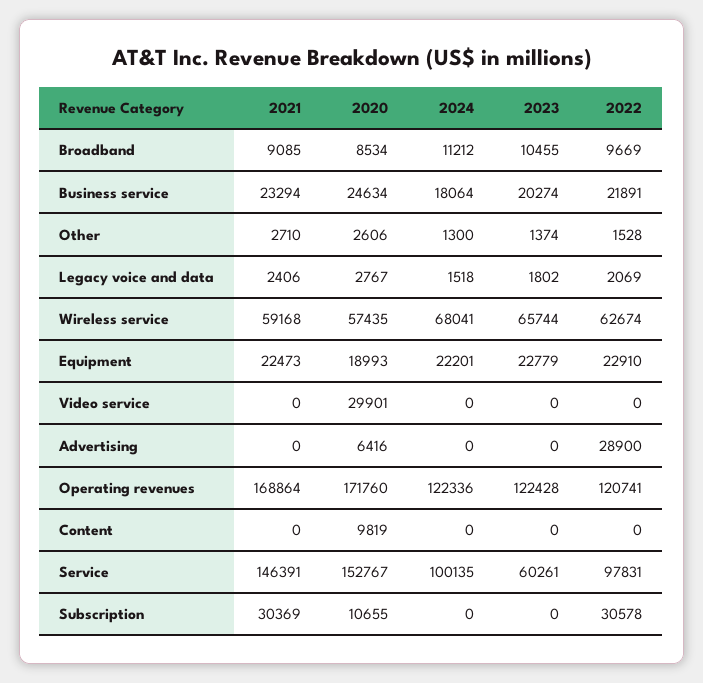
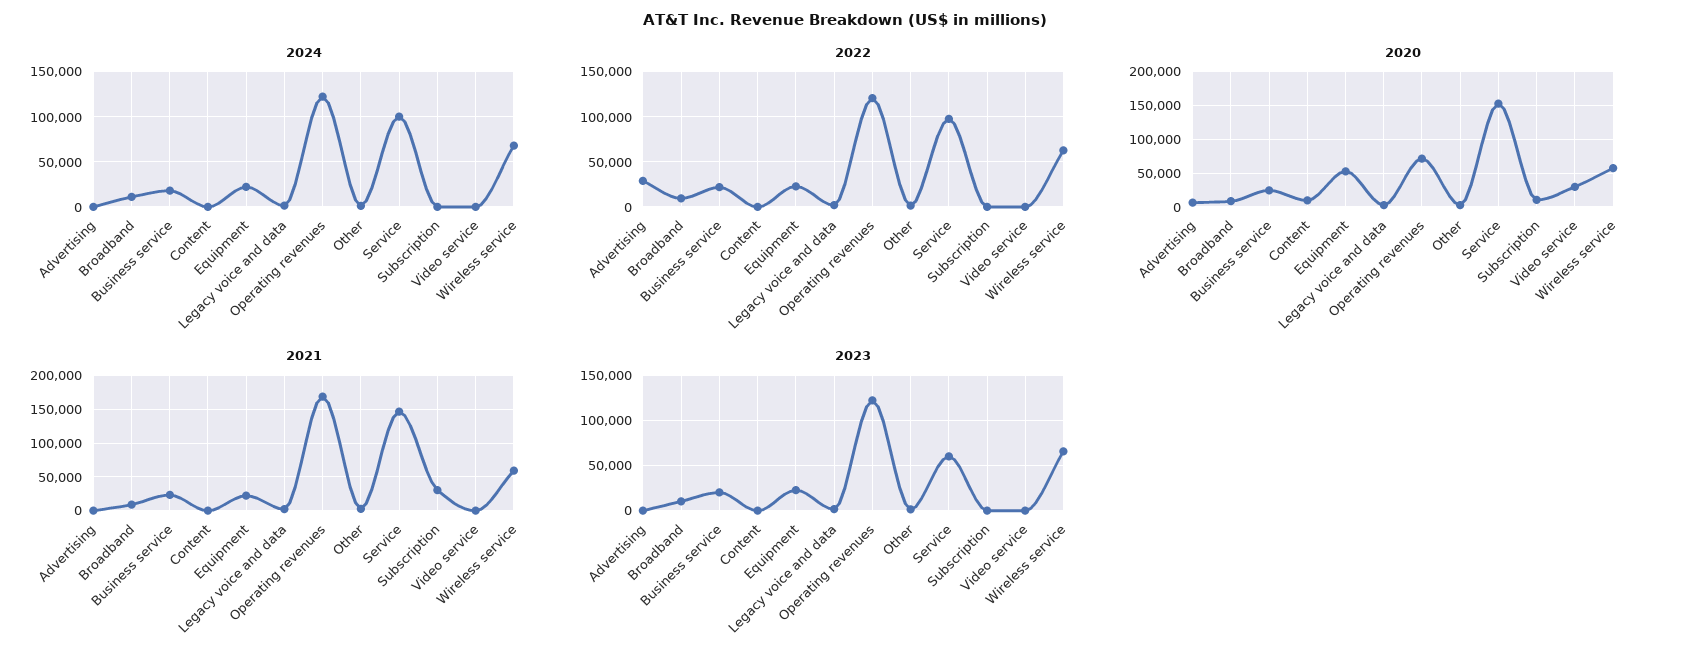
  {
    "2021": {
      "Broadband": 9085,
      "Business service": 23294,
      "Other": 2710,
      "Legacy voice and data": 2406,
      "Wireless service": 59168,
      "Equipment": 22473,
      "Video service": 0,
      "Advertising": 0,
      "Operating revenues": 168864,
      "Content": 0,
      "Service": 146391,
      "Subscription": 30369
    },
    "2020": {
      "Broadband": 8534,
      "Business service": 24634,
      "Other": 2606,
      "Legacy voice and data": 2767,
      "Wireless service": 57435,
-     "Equipment": 18993,
+     "Equipment": 50000,
      "Video service": 29901,
      "Advertising": 6416,
-     "Operating revenues": 171760,
+     "Operating revenues": 70000,
      "Content": 9819,
      "Service": 152767,
      "Subscription": 10655
    },
    "2024": {
      "Broadband": 11212,
      "Business service": 18064,
      "Other": 1300,
      "Legacy voice and data": 1518,
      "Wireless service": 68041,
      "Equipment": 22201,
      "Video service": 0,
      "Advertising": 0,
      "Operating revenues": 122336,
      "Content": 0,
      "Service": 100135,
      "Subscription": 0
    },
    "2023": {
      "Broadband": 10455,
      "Business service": 20274,
      "Other": 1374,
      "Legacy voice and data": 1802,
      "Wireless service": 65744,
      "Equipment": 22779,
      "Video service": 0,
      "Advertising": 0,
      "Operating revenues": 122428,
      "Content": 0,
      "Service": 60261,
      "Subscription": 0
    },
    "2022": {
      "Broadband": 9669,
      "Business service": 21891,
      "Other": 1528,
      "Legacy voice and data": 2069,
      "Wireless service": 62674,
      "Equipment": 22910,
      "Video service": 0,
      "Advertising": 28900,
      "Operating revenues": 120741,
      "Content": 0,
      "Service": 97831,
-     "Subscription": 30578
+     "Subscription": 0
    }
  }

